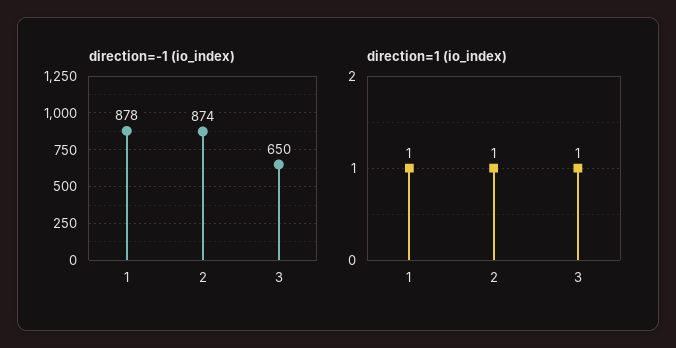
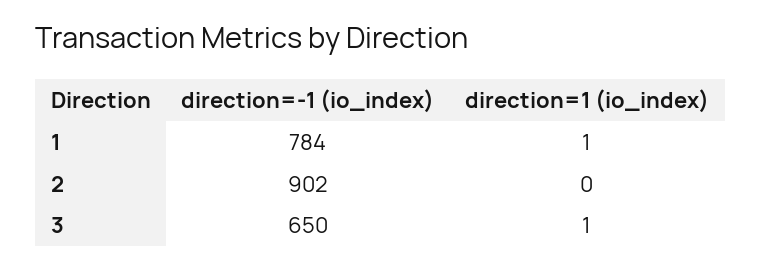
  {
    "direction=-1 (io_index)": {
-     "1": 878,
+     "1": 784,
-     "2": 874,
+     "2": 902,
      "3": 650
    },
    "direction=1 (io_index)": {
      "1": 1,
-     "2": 1,
+     "2": 0,
      "3": 1
    }
  }

